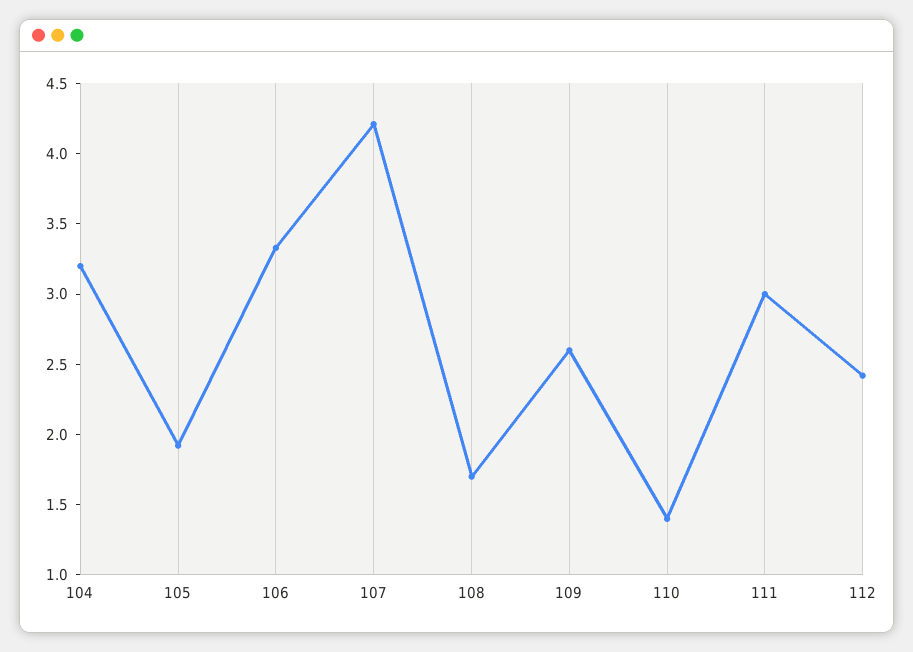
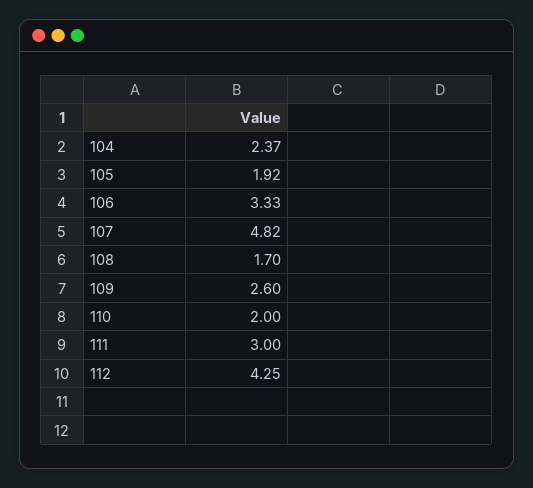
  {
-   "104": 3.2,
+   "104": 2.37,
    "105": 1.92,
    "106": 3.33,
-   "107": 4.2,
+   "107": 4.82,
    "108": 1.7,
    "109": 2.6,
-   "110": 1.4,
+   "110": 2,
    "111": 3,
-   "112": 2.4
+   "112": 4.25
  }

